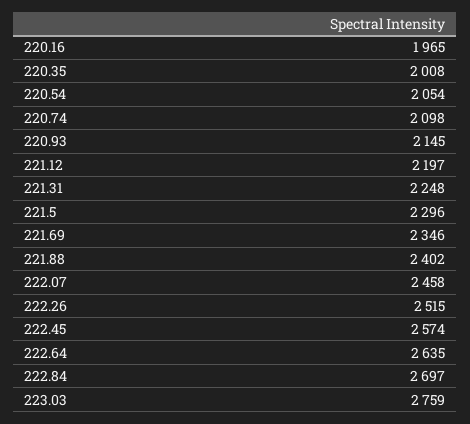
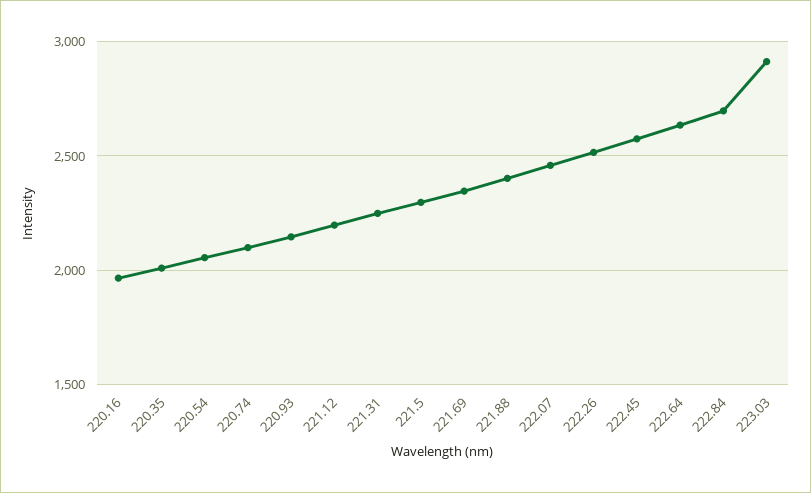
  {
    "220.16": 1965,
    "220.35": 2008,
    "220.54": 2054,
    "220.74": 2098,
    "220.93": 2145,
    "221.12": 2197,
    "221.31": 2248,
    "221.5": 2296,
    "221.69": 2346,
    "221.88": 2402,
    "222.07": 2458,
    "222.26": 2515,
    "222.45": 2574,
    "222.64": 2635,
    "222.84": 2697,
-   "223.03": 2759
+   "223.03": 2900
  }

